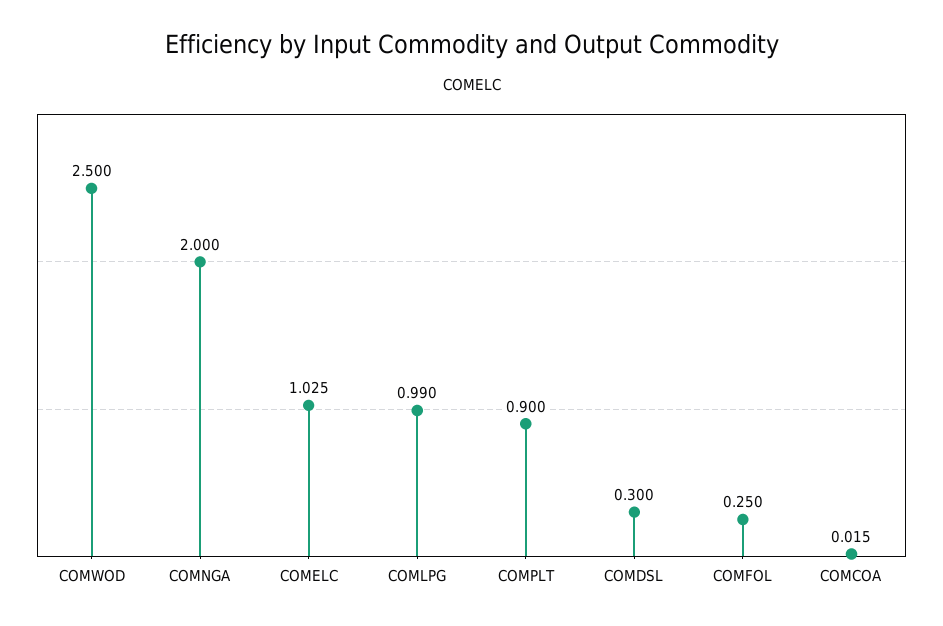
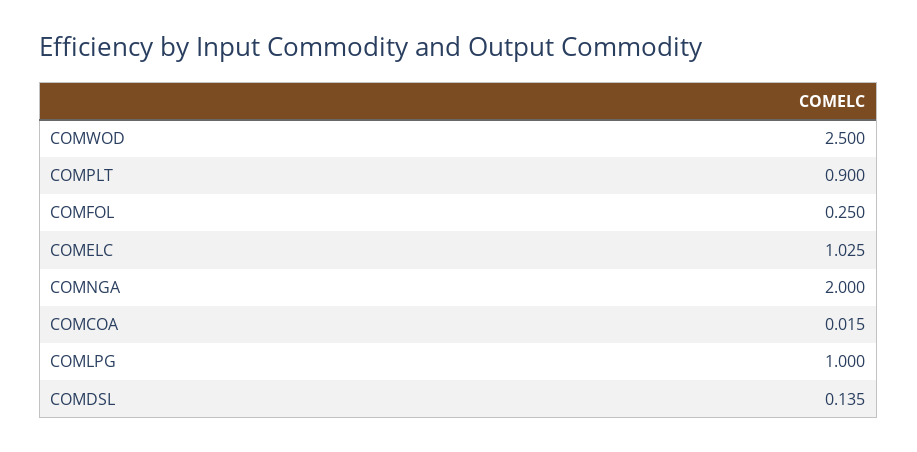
  {
    "COMWOD": 2.5,
    "COMNGA": 2,
    "COMELC": 1.025,
-   "COMLPG": 0.99,
+   "COMLPG": 1,
    "COMPLT": 0.9,
-   "COMDSL": 0.3,
+   "COMDSL": 0.135,
    "COMFOL": 0.25,
    "COMCOA": 0.015
  }

